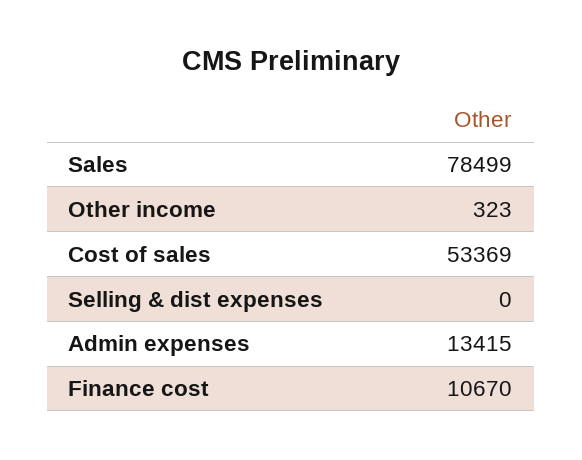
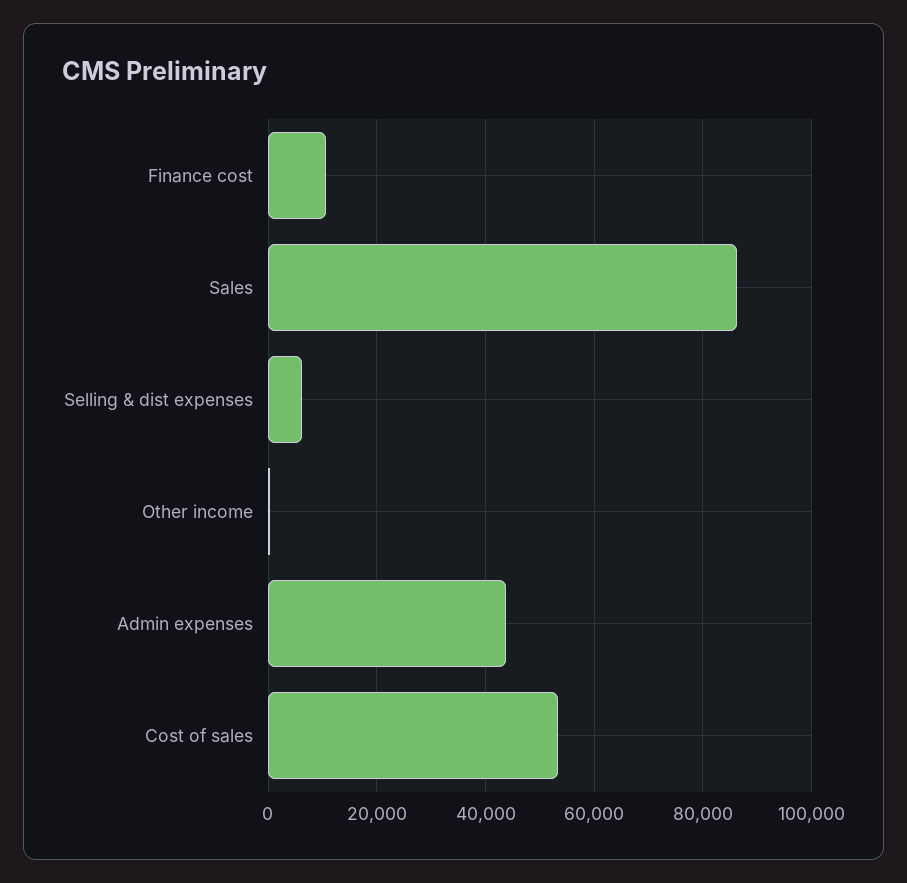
  {
-   "Sales": 78499,
+   "Sales": 86000,
    "Other income": 323,
    "Cost of sales": 53369,
-   "Selling & dist expenses": 0,
+   "Selling & dist expenses": 6000,
-   "Admin expenses": 13415,
+   "Admin expenses": 44000,
    "Finance cost": 10670
  }

